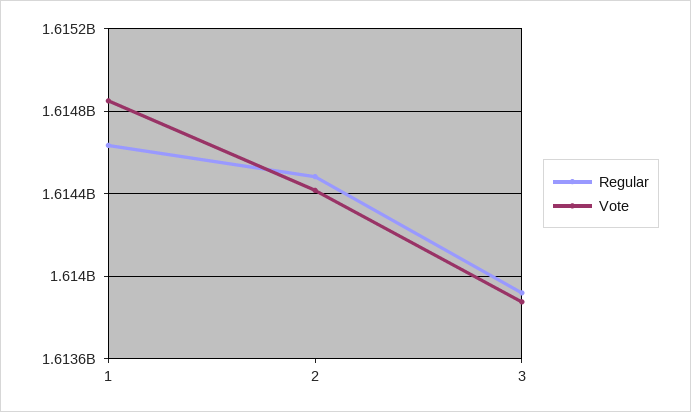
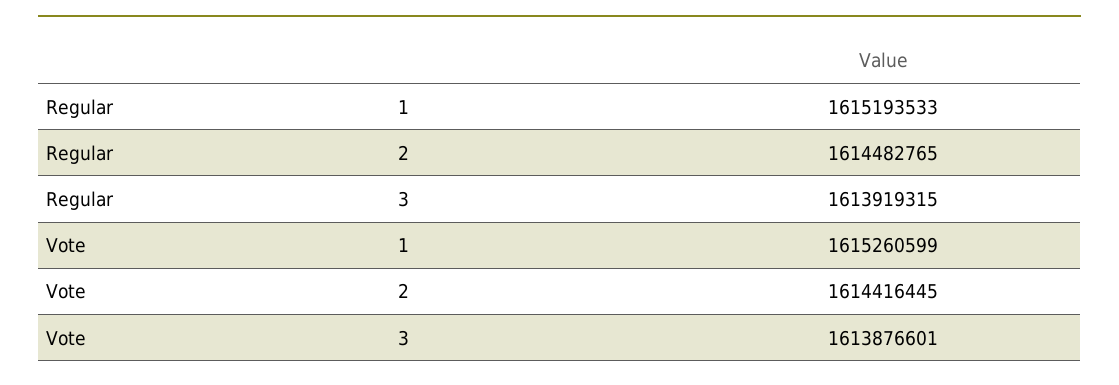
  {
    "Regular": {
-     "1": 1614650000,
+     "1": 1615193533,
      "2": 1614482765,
      "3": 1613919315
    },
    "Vote": {
-     "1": 1614850000,
+     "1": 1615260599,
      "2": 1614416445,
      "3": 1613876601
    }
  }

